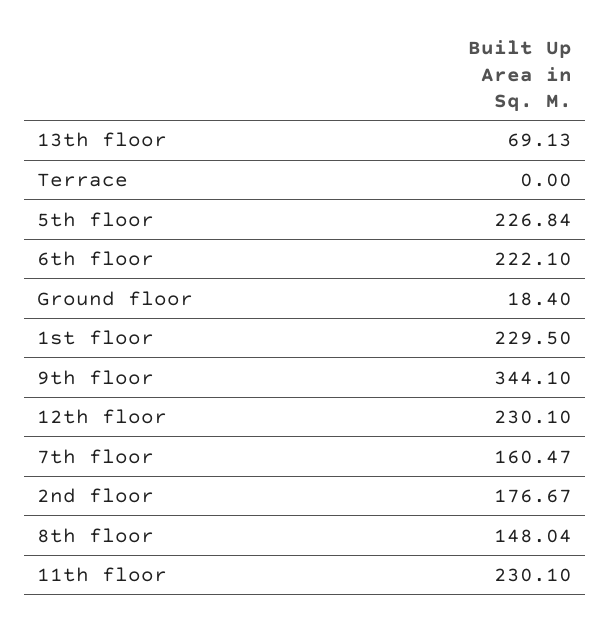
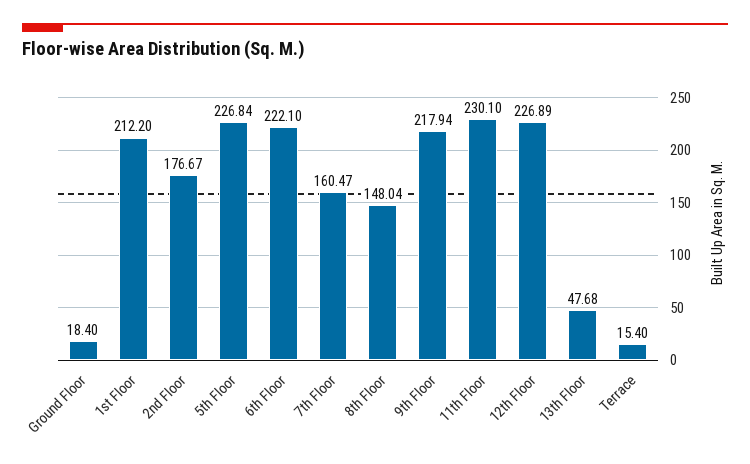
  {
-   "13th floor": 69.13,
+   "13th floor": 47.68,
-   "Terrace": 0,
+   "Terrace": 15.4,
    "5th floor": 226.84,
    "6th floor": 222.1,
    "Ground floor": 18.4,
-   "1st floor": 229.5,
+   "1st floor": 212.2,
-   "9th floor": 344.1,
+   "9th floor": 217.94,
-   "12th floor": 230.1,
+   "12th floor": 226.89,
    "7th floor": 160.47,
    "2nd floor": 176.67,
    "8th floor": 148.04,
    "11th floor": 230.1
  }

